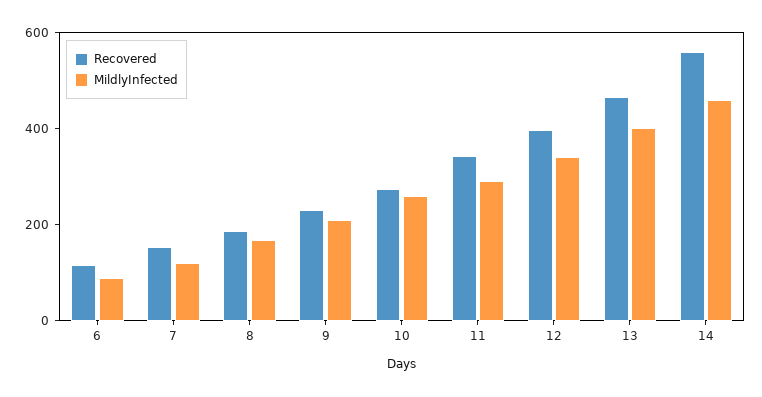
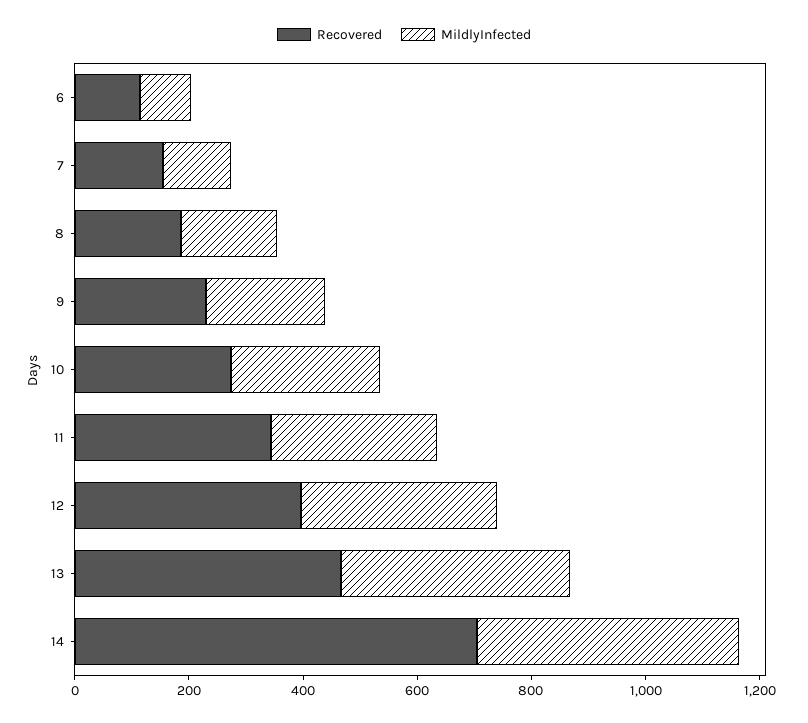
  {
    "Recovered": {
      "6": 100,
      "7": 150,
      "8": 200,
      "9": 250,
      "10": 250,
      "11": 350,
      "12": 400,
      "13": 450,
-     "14": 550
+     "14": 700
    },
    "MildlyInfected": {
      "6": 100,
      "7": 100,
      "8": 150,
      "9": 200,
      "10": 250,
      "11": 300,
      "12": 350,
      "13": 400,
      "14": 450
    }
  }

